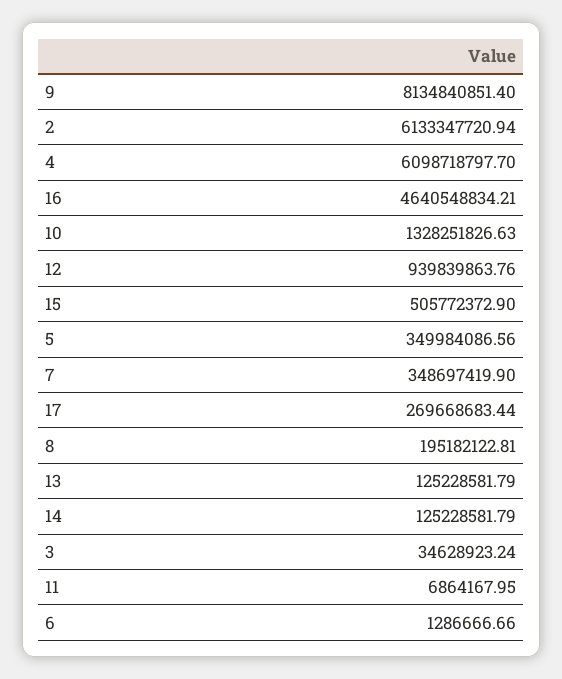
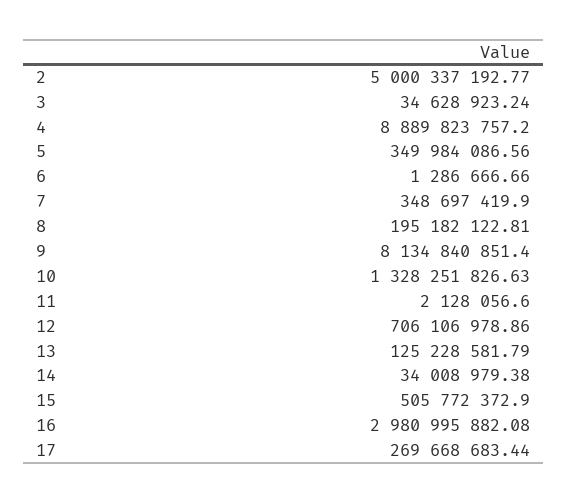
  {
    "9": 8134840851.4,
-   "2": 6133347720.94,
+   "2": 5000337192.77,
-   "4": 6098718797.7,
+   "4": 8889823757.2,
-   "16": 4640548834.21,
+   "16": 2980995882.08,
    "10": 1328251826.63,
-   "12": 939839863.76,
+   "12": 706106978.86,
    "15": 505772372.9,
    "5": 349984086.56,
    "7": 348697419.9,
    "17": 269668683.44,
    "8": 195182122.81,
    "13": 125228581.79,
-   "14": 125228581.79,
+   "14": 34008979.38,
    "3": 34628923.24,
-   "11": 6864167.95,
+   "11": 2128056.6,
    "6": 1286666.66
  }

